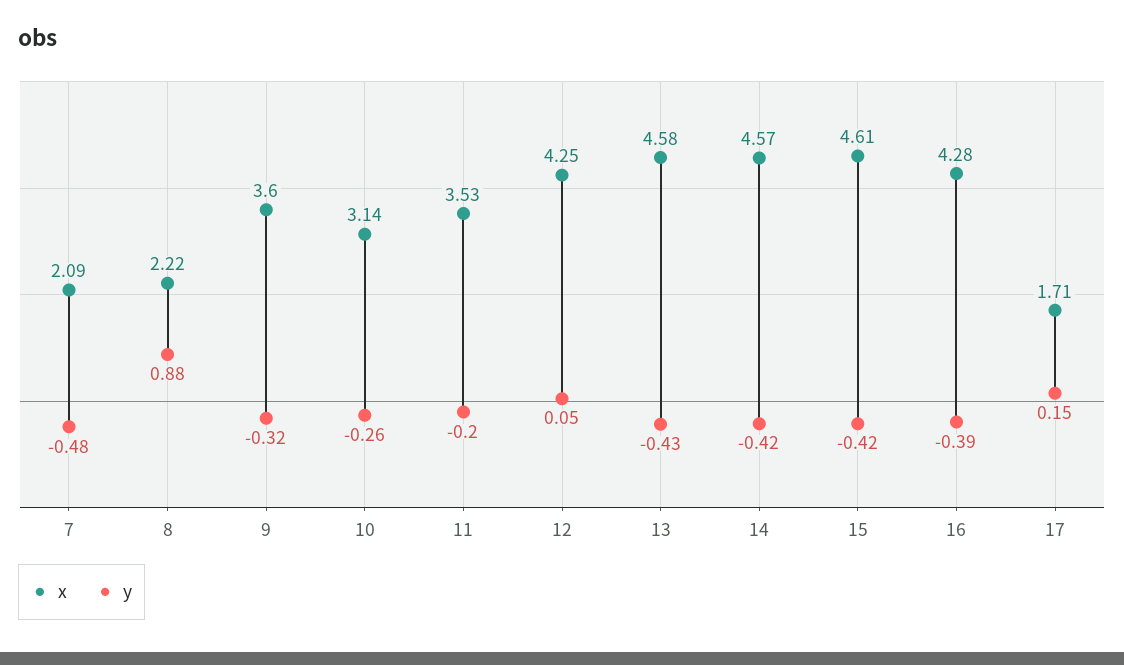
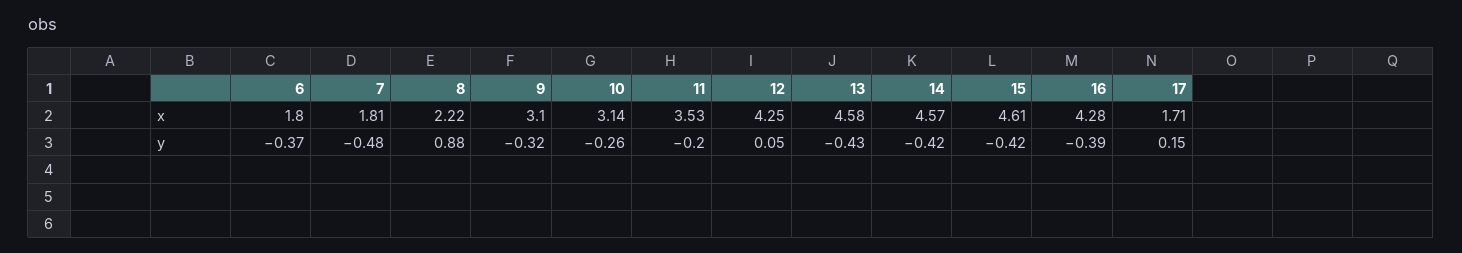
  {
    "x": {
-     "7": 2.09,
+     "7": 1.81,
      "8": 2.22,
-     "9": 3.6,
+     "9": 3.1,
      "10": 3.14,
      "11": 3.53,
      "12": 4.25,
      "13": 4.58,
      "14": 4.57,
      "15": 4.61,
      "16": 4.28,
-     "17": 1.71
+     "17": 1.71,
+     "6": 1.8
    },
    "y": {
      "7": -0.48,
      "8": 0.88,
      "9": -0.32,
      "10": -0.26,
      "11": -0.2,
      "12": 0.05,
      "13": -0.43,
      "14": -0.42,
      "15": -0.42,
      "16": -0.39,
-     "17": 0.15
+     "17": 0.15,
+     "6": -0.37
    }
  }

